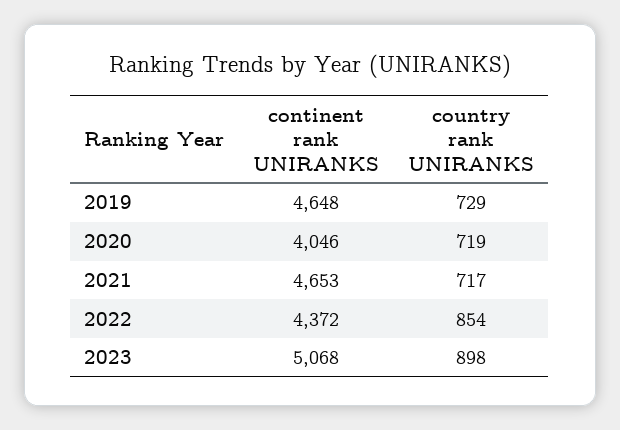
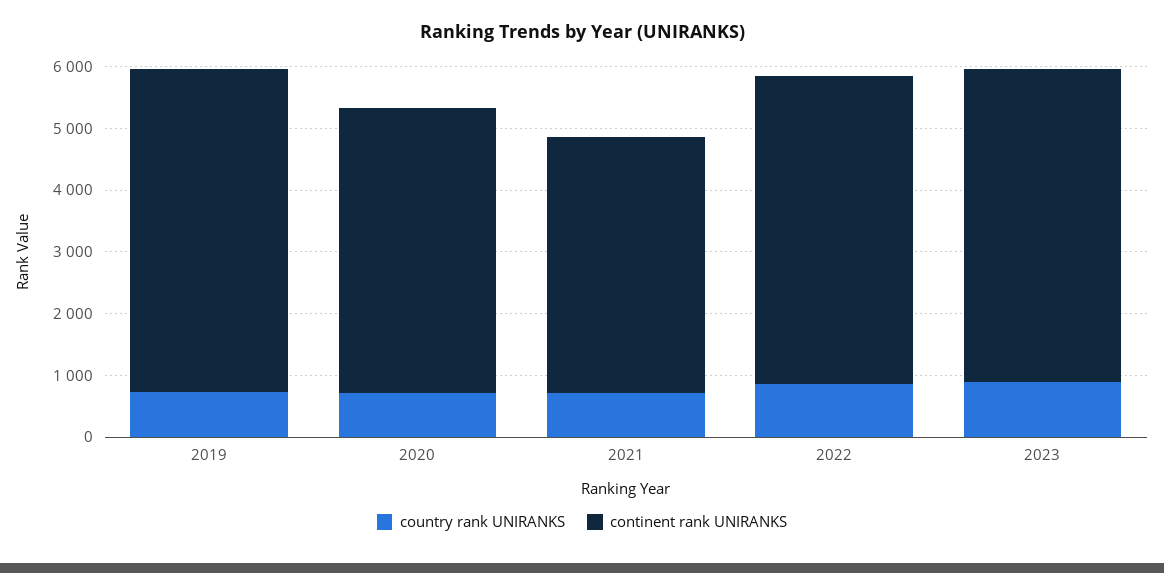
  {
    "continent rank UNIRANKS": {
-     "2019": 4648,
+     "2019": 5200,
-     "2020": 4046,
+     "2020": 4600,
-     "2021": 4653,
+     "2021": 4200,
-     "2022": 4372,
+     "2022": 5000,
      "2023": 5068
    },
    "country rank UNIRANKS": {
      "2019": 729,
      "2020": 719,
      "2021": 717,
      "2022": 854,
      "2023": 898
    }
  }

